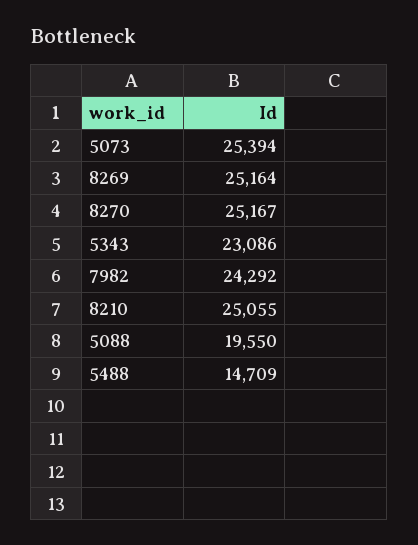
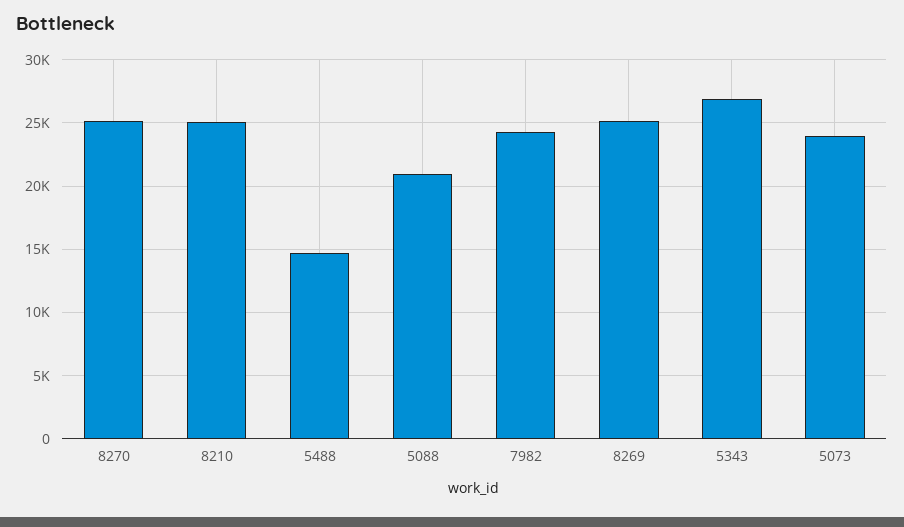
  {
-   "5073": 25394,
+   "5073": 24000,
    "8269": 25164,
    "8270": 25167,
-   "5343": 23086,
+   "5343": 27000,
    "7982": 24292,
    "8210": 25055,
-   "5088": 19550,
+   "5088": 21000,
    "5488": 14709
  }

